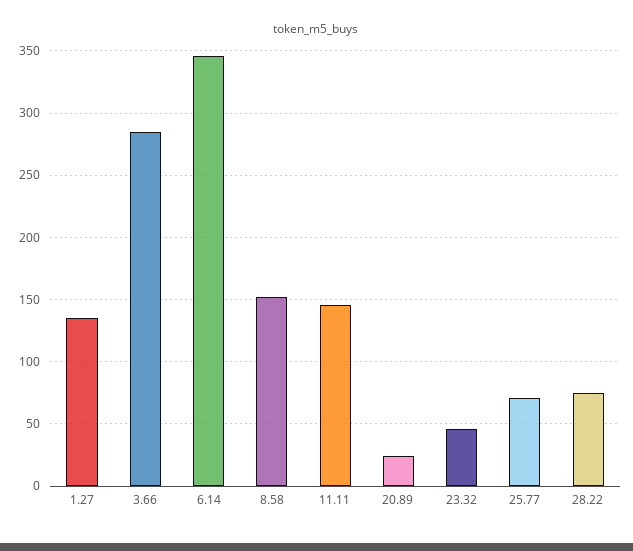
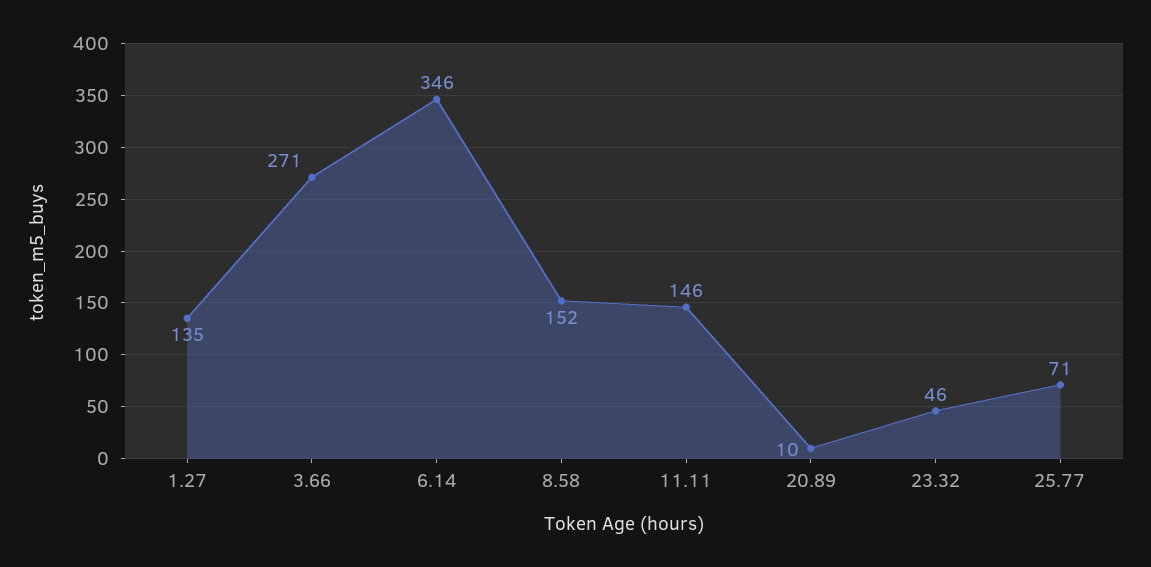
  {
    "1.27": 135,
-   "3.66": 285,
+   "3.66": 271,
    "6.14": 346,
    "8.58": 152,
    "11.11": 146,
-   "20.89": 25,
+   "20.89": 10,
    "23.32": 46,
-   "25.77": 71,
+   "25.77": 71
-   "28.22": 75
  }

